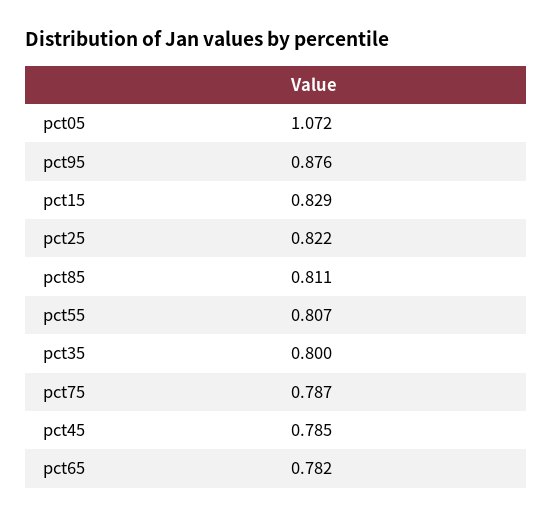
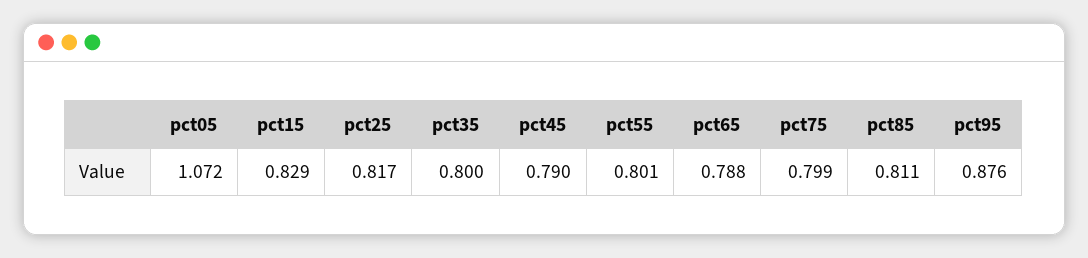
  {
    "pct05": 1.072,
    "pct95": 0.876,
    "pct15": 0.829,
-   "pct25": 0.822,
+   "pct25": 0.817,
    "pct85": 0.811,
-   "pct55": 0.807,
+   "pct55": 0.801,
    "pct35": 0.8,
-   "pct75": 0.787,
+   "pct75": 0.799,
-   "pct45": 0.785,
+   "pct45": 0.79,
-   "pct65": 0.782
+   "pct65": 0.788
  }

